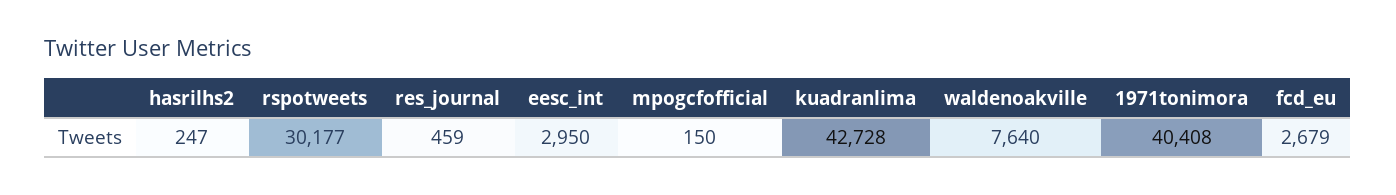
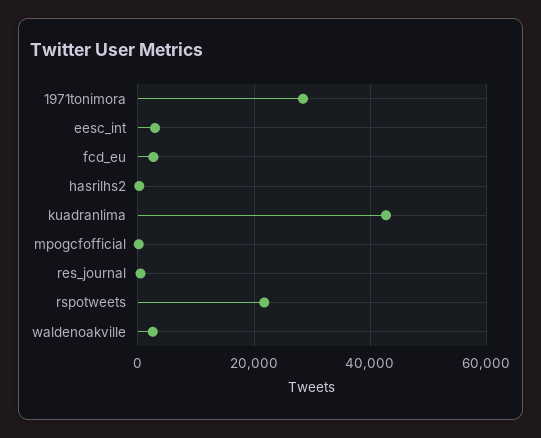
  {
    "hasrilhs2": 247,
-   "rspotweets": 30177,
+   "rspotweets": 22000,
    "res_journal": 459,
    "eesc_int": 2950,
    "mpogcfofficial": 150,
    "kuadranlima": 42728,
-   "waldenoakville": 7640,
+   "waldenoakville": 2000,
-   "1971tonimora": 40408,
+   "1971tonimora": 28000,
    "fcd_eu": 2679
  }

